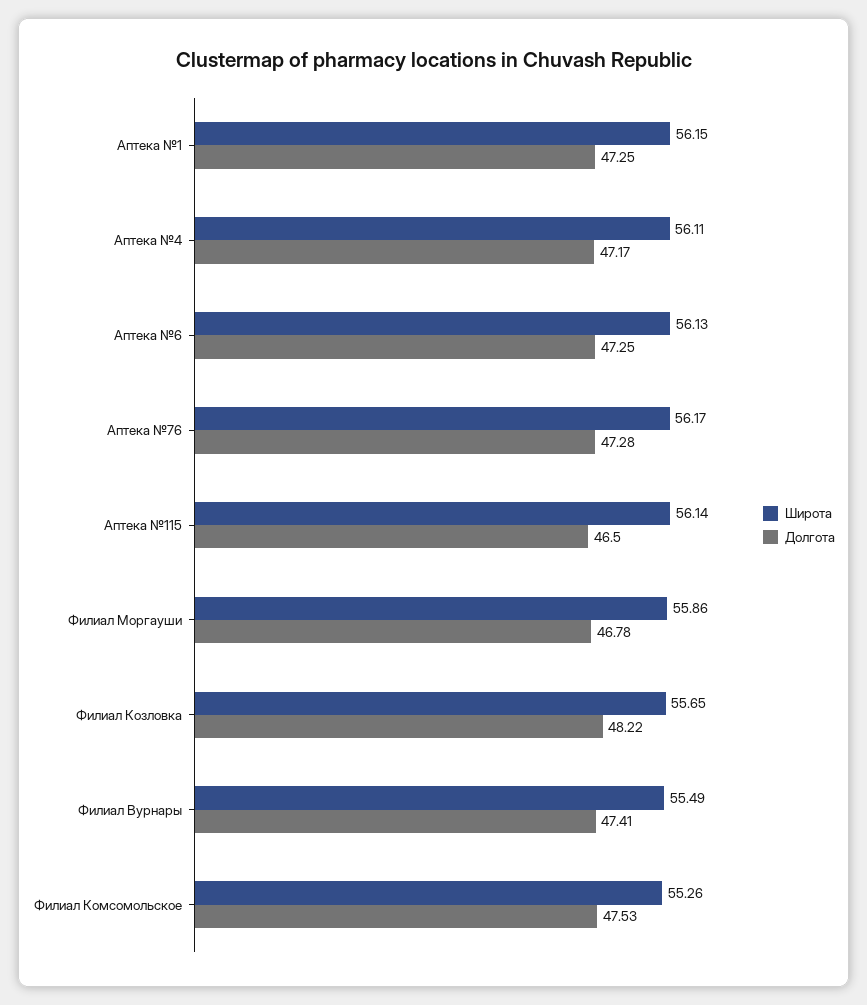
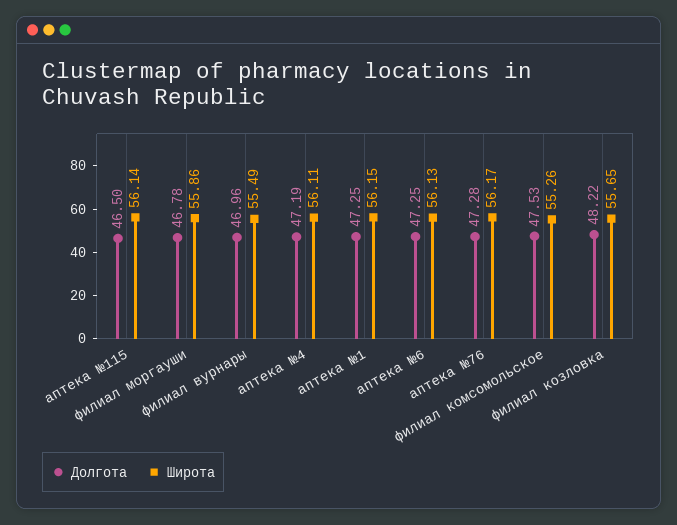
  {
    "Широта": {
      "Аптека №1": 56.15,
      "Аптека №4": 56.11,
      "Аптека №6": 56.13,
      "Аптека №76": 56.17,
      "Аптека №115": 56.14,
      "Филиал Моргауши": 55.86,
      "Филиал Козловка": 55.65,
      "Филиал Вурнары": 55.49,
      "Филиал Комсомольское": 55.26
    },
    "Долгота": {
      "Аптека №1": 47.25,
-     "Аптека №4": 47.17,
+     "Аптека №4": 47.19,
      "Аптека №6": 47.25,
      "Аптека №76": 47.28,
      "Аптека №115": 46.5,
      "Филиал Моргауши": 46.78,
      "Филиал Козловка": 48.22,
-     "Филиал Вурнары": 47.41,
+     "Филиал Вурнары": 46.96,
      "Филиал Комсомольское": 47.53
    }
  }

